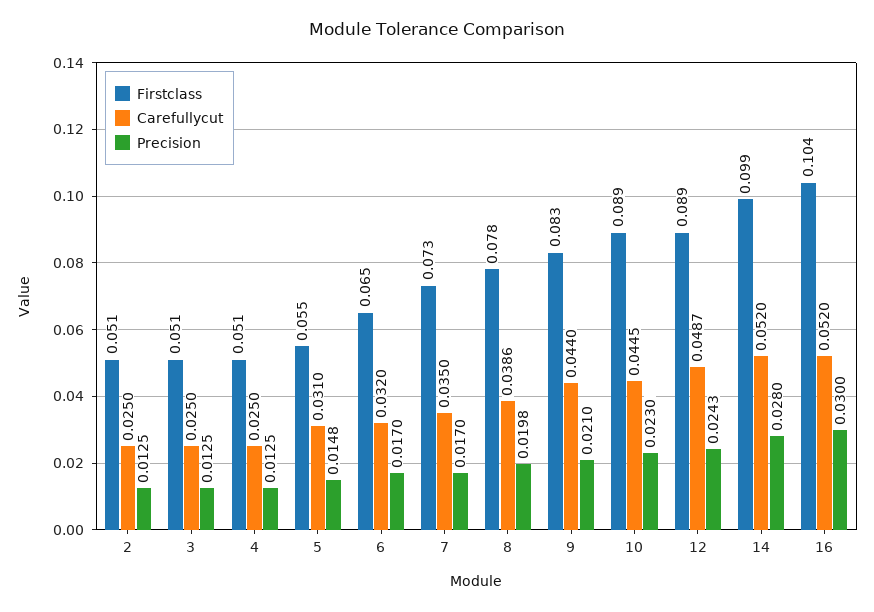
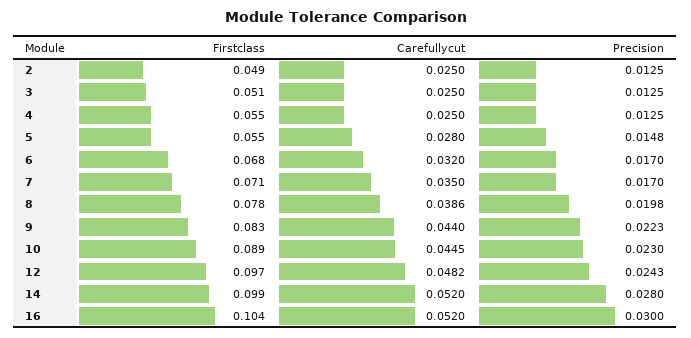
  {
    "Firstclass": {
-     "2": 0.051,
+     "2": 0.049,
      "3": 0.051,
-     "4": 0.051,
+     "4": 0.055,
      "5": 0.055,
-     "6": 0.065,
+     "6": 0.068,
-     "7": 0.073,
+     "7": 0.071,
      "8": 0.078,
      "9": 0.083,
      "10": 0.089,
-     "12": 0.089,
+     "12": 0.097,
      "14": 0.099,
      "16": 0.104
    },
    "Carefullycut": {
      "2": 0.025,
      "3": 0.025,
      "4": 0.025,
-     "5": 0.031,
+     "5": 0.028,
      "6": 0.032,
      "7": 0.035,
      "8": 0.0386,
      "9": 0.044,
      "10": 0.0445,
-     "12": 0.0487,
+     "12": 0.0482,
      "14": 0.052,
      "16": 0.052
    },
    "Precision": {
      "2": 0.0125,
      "3": 0.0125,
      "4": 0.0125,
      "5": 0.0148,
      "6": 0.017,
      "7": 0.017,
      "8": 0.0198,
-     "9": 0.021,
+     "9": 0.0223,
      "10": 0.023,
      "12": 0.0243,
      "14": 0.028,
      "16": 0.03
    }
  }

